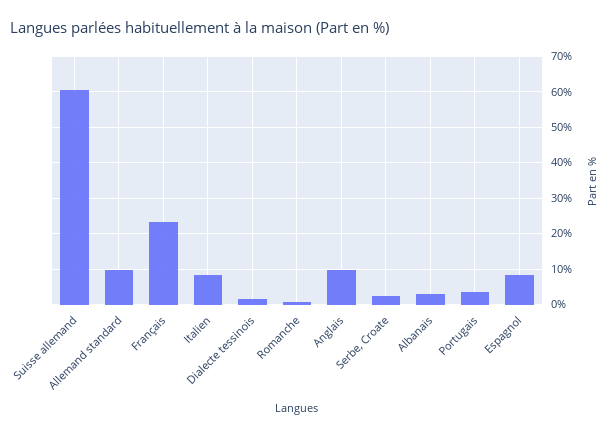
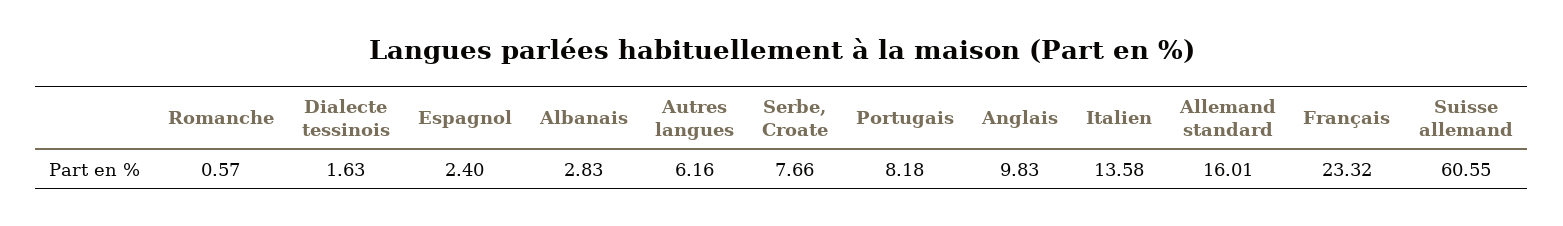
  {
    "Suisse allemand": 60.55,
-   "Allemand standard": 10,
+   "Allemand standard": 16.01,
    "Français": 23.32,
-   "Italien": 8,
+   "Italien": 13.58,
    "Dialecte tessinois": 1.63,
    "Romanche": 0.57,
    "Anglais": 9.83,
-   "Serbe, Croate": 2,
+   "Serbe, Croate": 7.66,
    "Albanais": 2.83,
-   "Portugais": 4,
+   "Portugais": 8.18,
-   "Espagnol": 8
+   "Espagnol": 2.4,
+   "Autres langues": 6.16
  }

